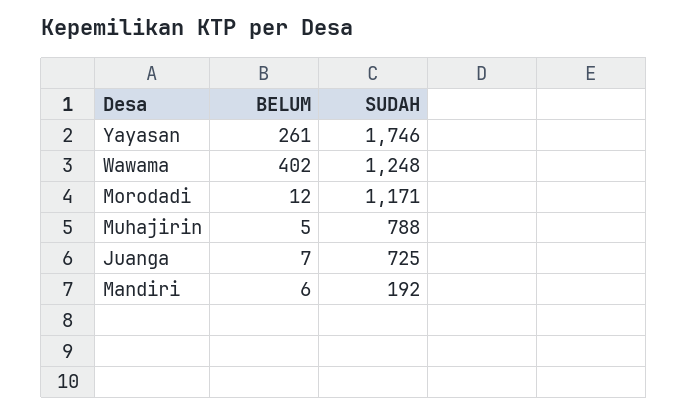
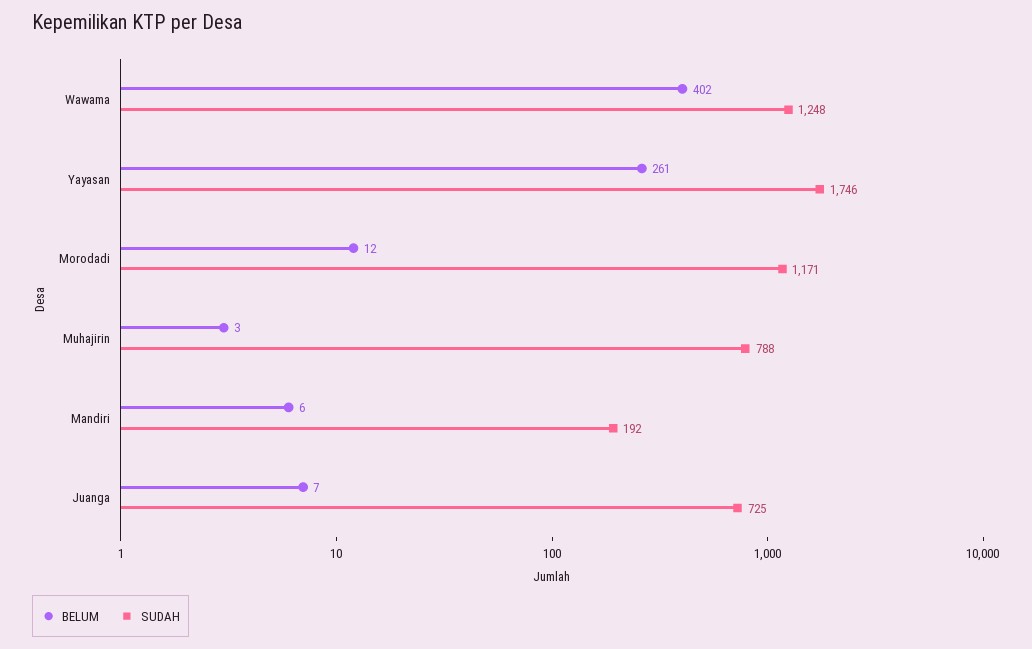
  {
    "BELUM": {
      "Yayasan": 261,
      "Wawama": 402,
      "Morodadi": 12,
-     "Muhajirin": 5,
+     "Muhajirin": 3,
      "Juanga": 7,
      "Mandiri": 6
    },
    "SUDAH": {
      "Yayasan": 1746,
      "Wawama": 1248,
      "Morodadi": 1171,
      "Muhajirin": 788,
      "Juanga": 725,
      "Mandiri": 192
    }
  }

